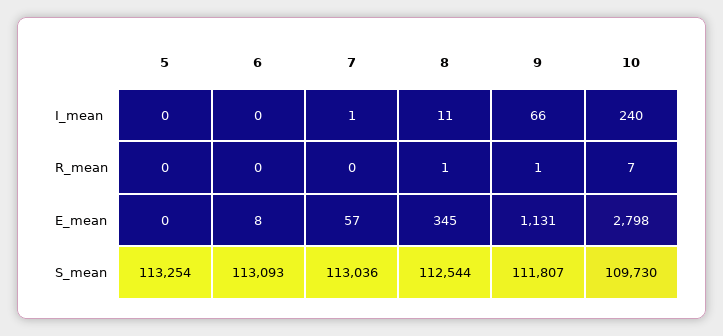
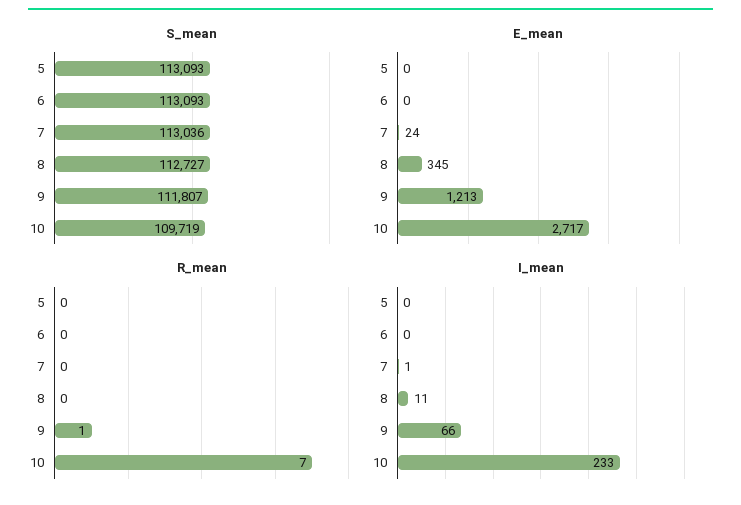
  {
    "I_mean": {
      "5": 0,
      "6": 0,
      "7": 1,
      "8": 11,
      "9": 66,
-     "10": 240
+     "10": 233
    },
    "R_mean": {
      "5": 0,
      "6": 0,
      "7": 0,
-     "8": 1,
+     "8": 0,
      "9": 1,
      "10": 7
    },
    "E_mean": {
      "5": 0,
-     "6": 8,
+     "6": 0,
-     "7": 57,
+     "7": 24,
      "8": 345,
-     "9": 1131,
+     "9": 1213,
-     "10": 2798
+     "10": 2717
    },
    "S_mean": {
-     "5": 113254,
+     "5": 113093,
      "6": 113093,
      "7": 113036,
-     "8": 112544,
+     "8": 112727,
      "9": 111807,
-     "10": 109730
+     "10": 109719
    }
  }

